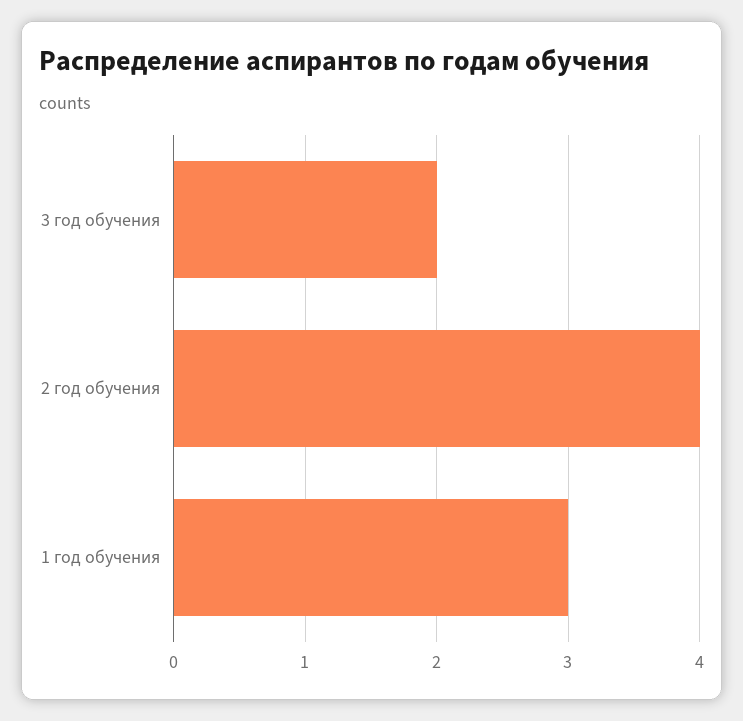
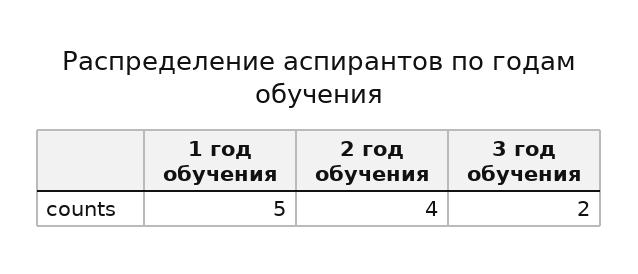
  {
    "3 год обучения": 2,
    "2 год обучения": 4,
-   "1 год обучения": 3
+   "1 год обучения": 5
  }

